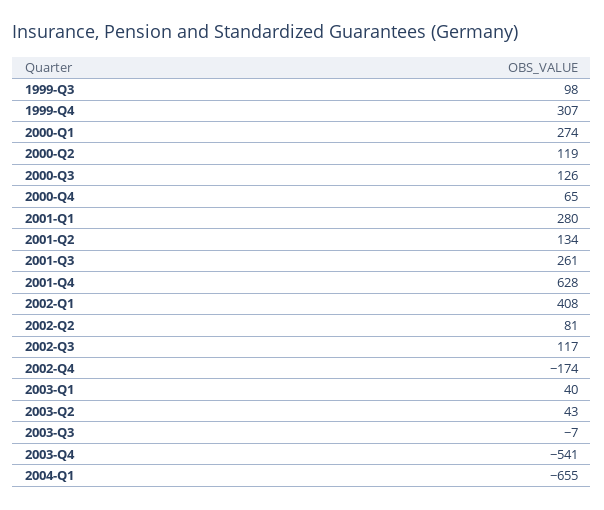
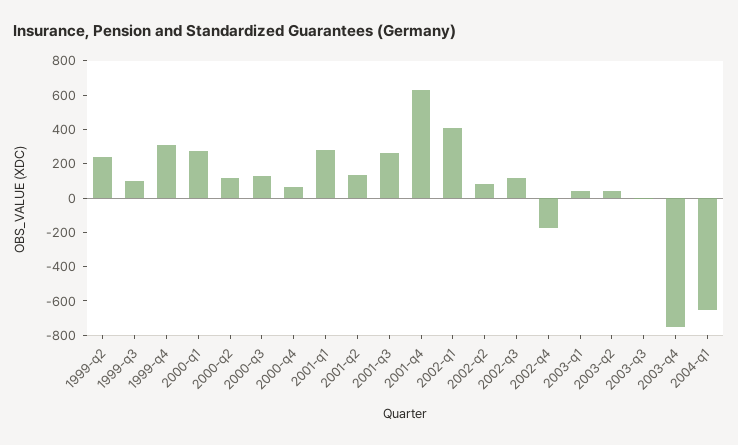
  {
    "1999-Q3": 98,
    "1999-Q4": 307,
    "2000-Q1": 274,
    "2000-Q2": 119,
    "2000-Q3": 126,
    "2000-Q4": 65,
    "2001-Q1": 280,
    "2001-Q2": 134,
    "2001-Q3": 261,
    "2001-Q4": 628,
    "2002-Q1": 408,
    "2002-Q2": 81,
    "2002-Q3": 117,
    "2002-Q4": -174,
    "2003-Q1": 40,
    "2003-Q2": 43,
    "2003-Q3": -7,
-   "2003-Q4": -541,
+   "2003-Q4": -750,
-   "2004-Q1": -655
+   "2004-Q1": -655,
+   "1999-q2": 250
  }

